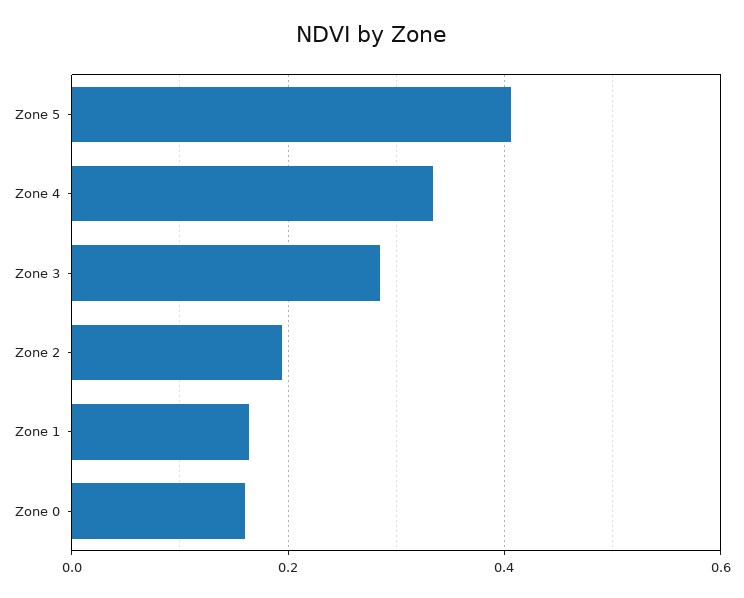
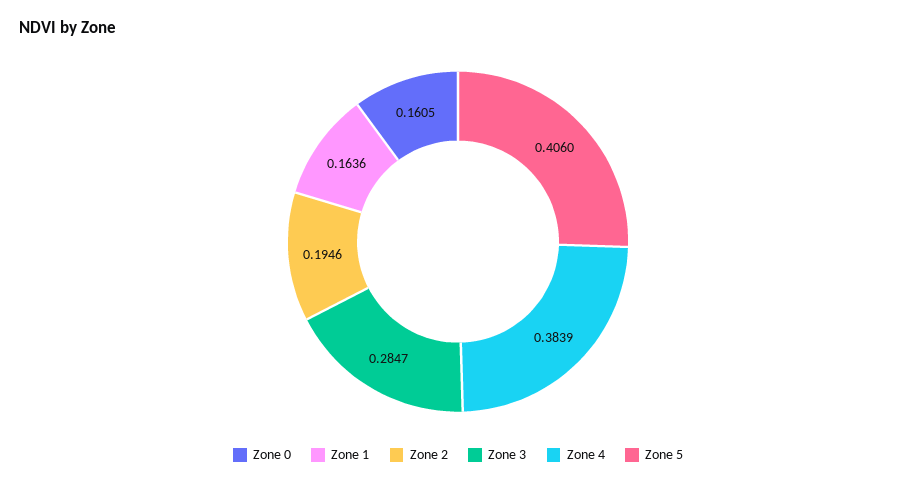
  {
    "Zone 5": 0.406,
-   "Zone 4": 0.34,
+   "Zone 4": 0.3839,
    "Zone 3": 0.2847,
    "Zone 2": 0.1946,
    "Zone 1": 0.1636,
    "Zone 0": 0.1605
  }

